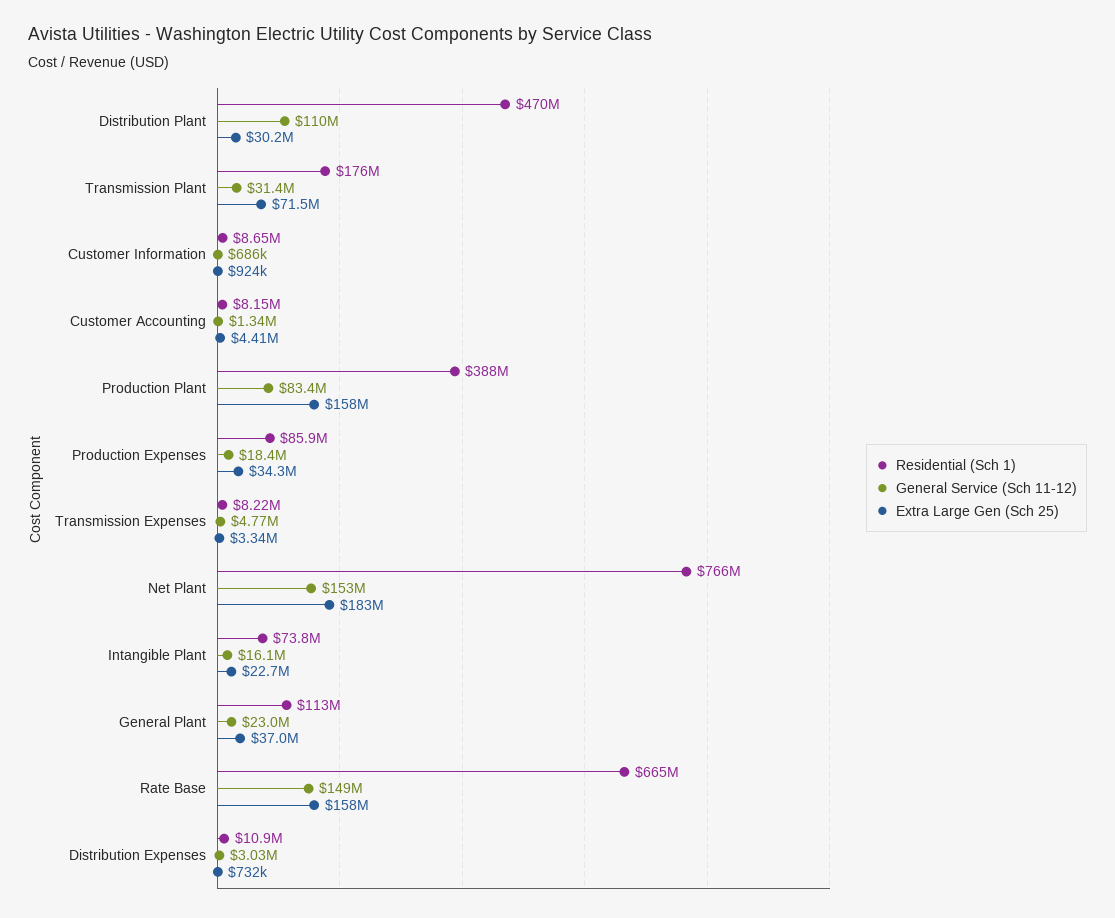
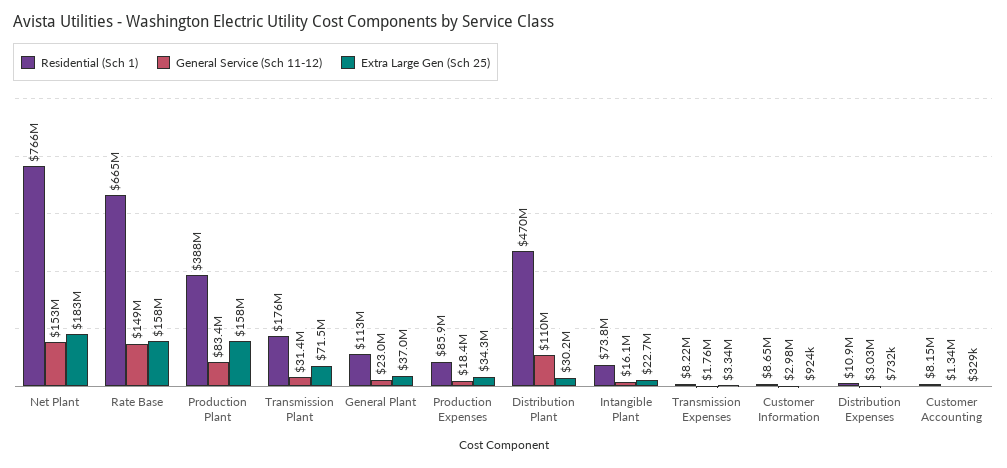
  {
    "Residential (Sch 1)": {
      "Distribution Plant": 470000000,
      "Transmission Plant": 176000000,
      "Customer Information": 8650000,
      "Customer Accounting": 8150000,
      "Production Plant": 388000000,
      "Production Expenses": 85900000,
      "Transmission Expenses": 8220000,
      "Net Plant": 766000000,
      "Intangible Plant": 73800000,
      "General Plant": 113000000,
      "Rate Base": 665000000,
      "Distribution Expenses": 10900000
    },
    "General Service (Sch 11-12)": {
      "Distribution Plant": 110000000,
      "Transmission Plant": 31400000,
-     "Customer Information": 686000,
+     "Customer Information": 2980000,
      "Customer Accounting": 1340000,
      "Production Plant": 83400000,
      "Production Expenses": 18400000,
-     "Transmission Expenses": 4770000,
+     "Transmission Expenses": 1760000,
      "Net Plant": 153000000,
      "Intangible Plant": 16100000,
      "General Plant": 23000000,
      "Rate Base": 149000000,
      "Distribution Expenses": 3030000
    },
    "Extra Large Gen (Sch 25)": {
      "Distribution Plant": 30200000,
      "Transmission Plant": 71500000,
      "Customer Information": 924000,
-     "Customer Accounting": 4410000,
+     "Customer Accounting": 329000,
      "Production Plant": 158000000,
      "Production Expenses": 34300000,
      "Transmission Expenses": 3340000,
      "Net Plant": 183000000,
      "Intangible Plant": 22700000,
      "General Plant": 37000000,
      "Rate Base": 158000000,
      "Distribution Expenses": 732000
    }
  }

